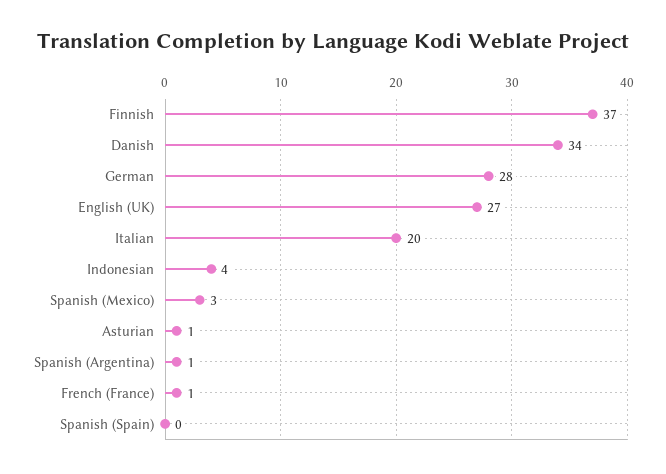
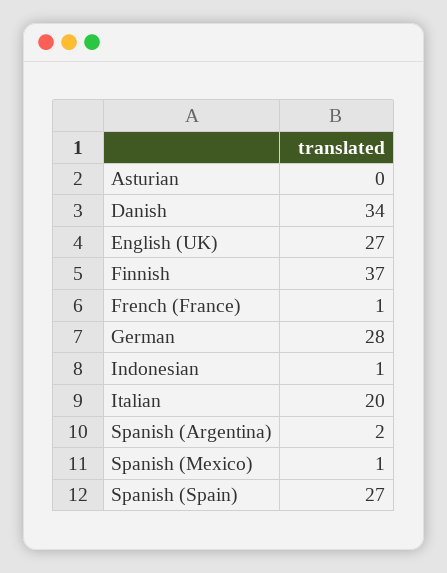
  {
    "Finnish": 37,
    "Danish": 34,
    "German": 28,
    "English (UK)": 27,
    "Italian": 20,
-   "Indonesian": 4,
+   "Indonesian": 1,
-   "Spanish (Mexico)": 3,
+   "Spanish (Mexico)": 1,
-   "Asturian": 1,
+   "Asturian": 0,
-   "Spanish (Argentina)": 1,
+   "Spanish (Argentina)": 2,
    "French (France)": 1,
-   "Spanish (Spain)": 0
+   "Spanish (Spain)": 27
  }

